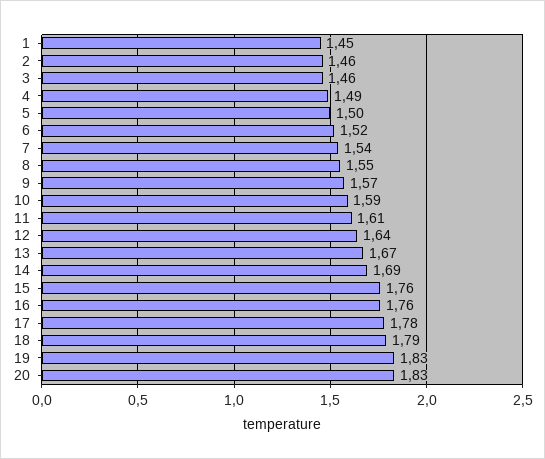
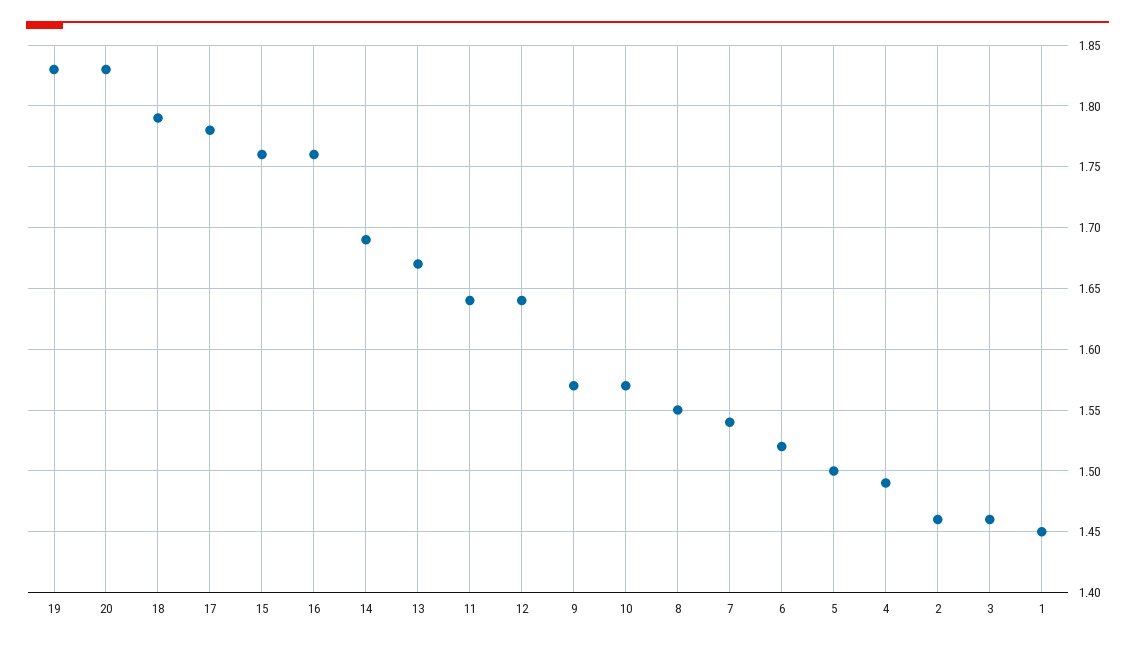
  {
    "1": 1.45,
    "2": 1.46,
    "3": 1.46,
    "4": 1.49,
    "5": 1.5,
    "6": 1.52,
    "7": 1.54,
    "8": 1.55,
    "9": 1.57,
-   "10": 1.59,
+   "10": 1.57,
-   "11": 1.61,
+   "11": 1.64,
    "12": 1.64,
    "13": 1.67,
    "14": 1.69,
    "15": 1.76,
    "16": 1.76,
    "17": 1.78,
    "18": 1.79,
    "19": 1.83,
    "20": 1.83
  }

